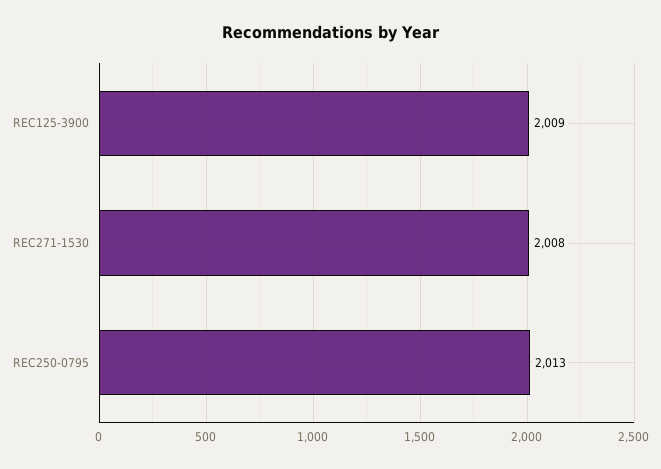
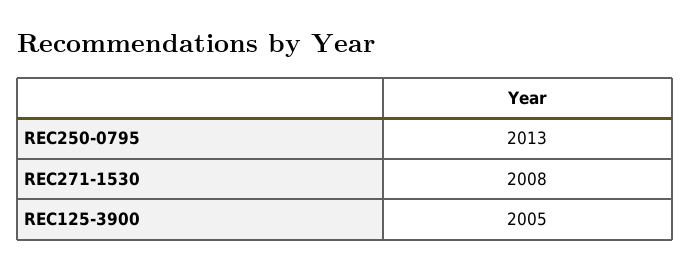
  {
-   "REC125-3900": 2009,
+   "REC125-3900": 2005,
    "REC271-1530": 2008,
    "REC250-0795": 2013
  }

